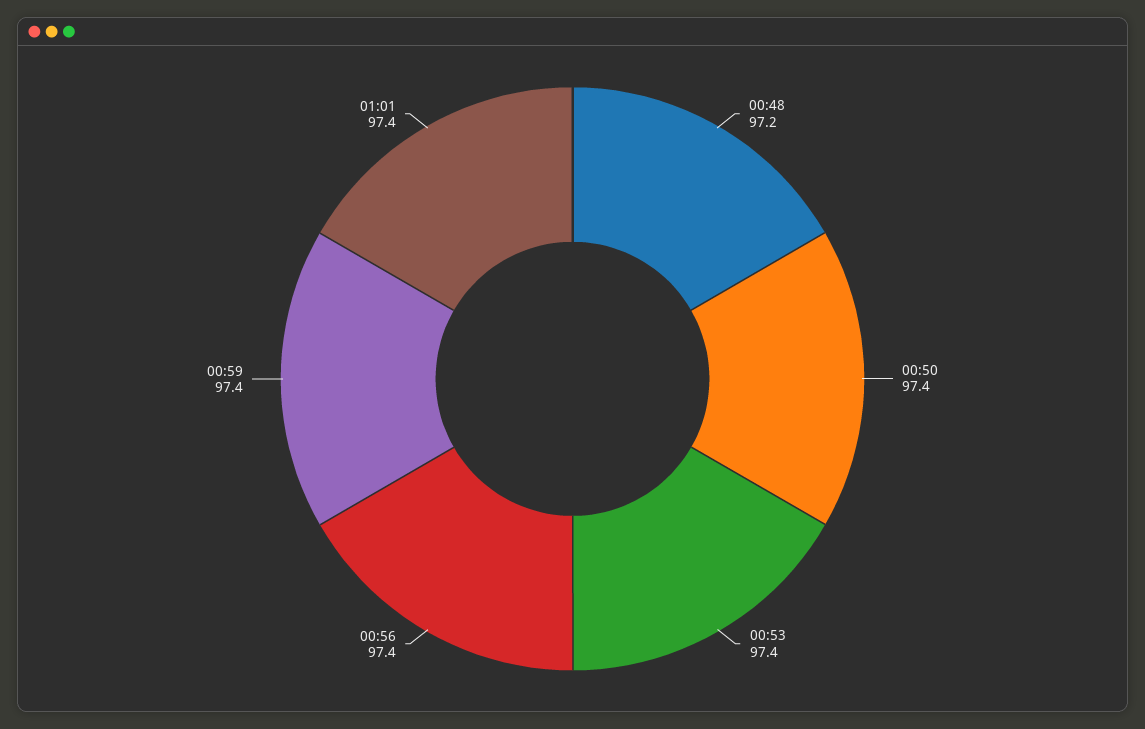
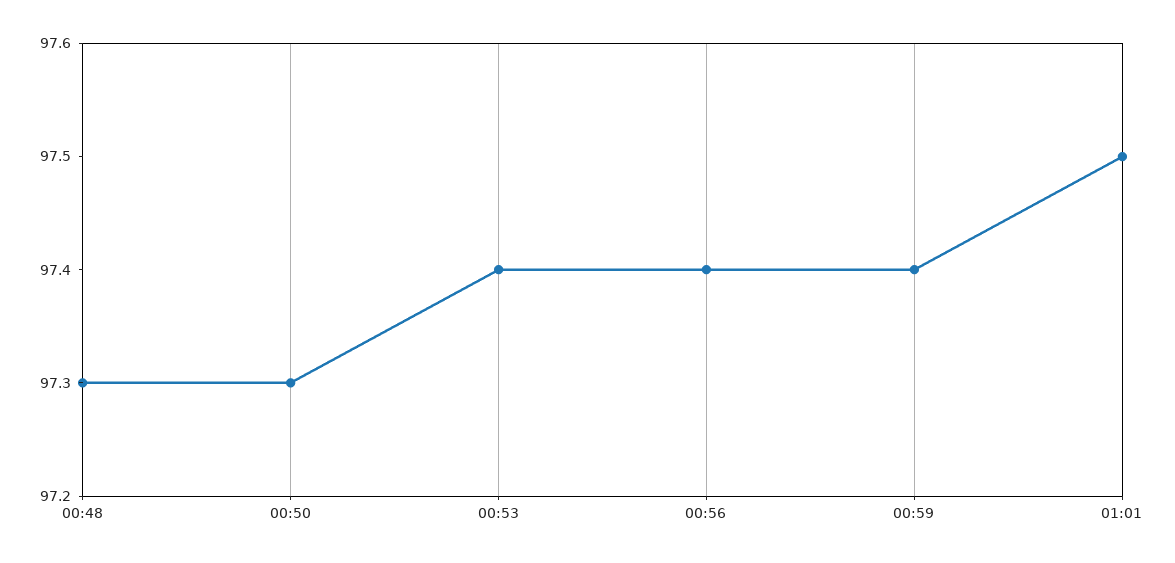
  {
-   "00:48": 97.2,
+   "00:48": 97.3,
-   "00:50": 97.4,
+   "00:50": 97.3,
    "00:53": 97.4,
    "00:56": 97.4,
    "00:59": 97.4,
-   "01:01": 97.4
+   "01:01": 97.5
  }

